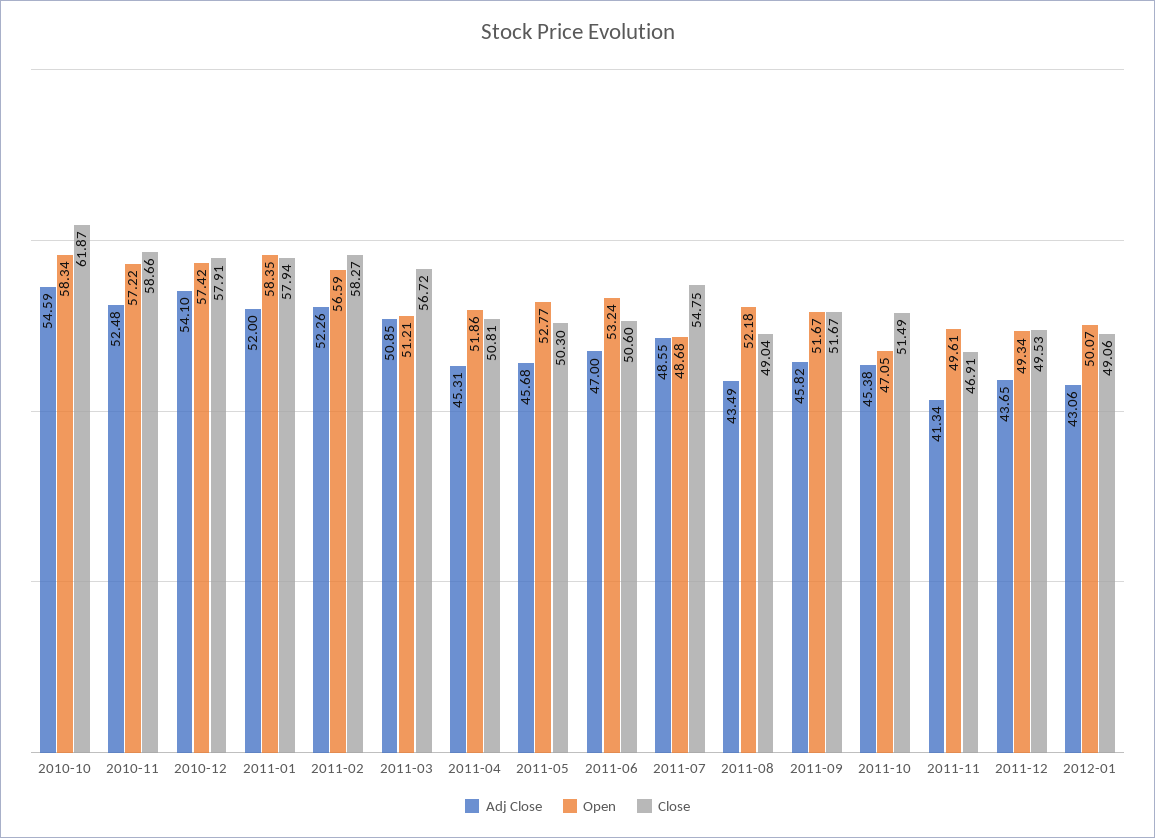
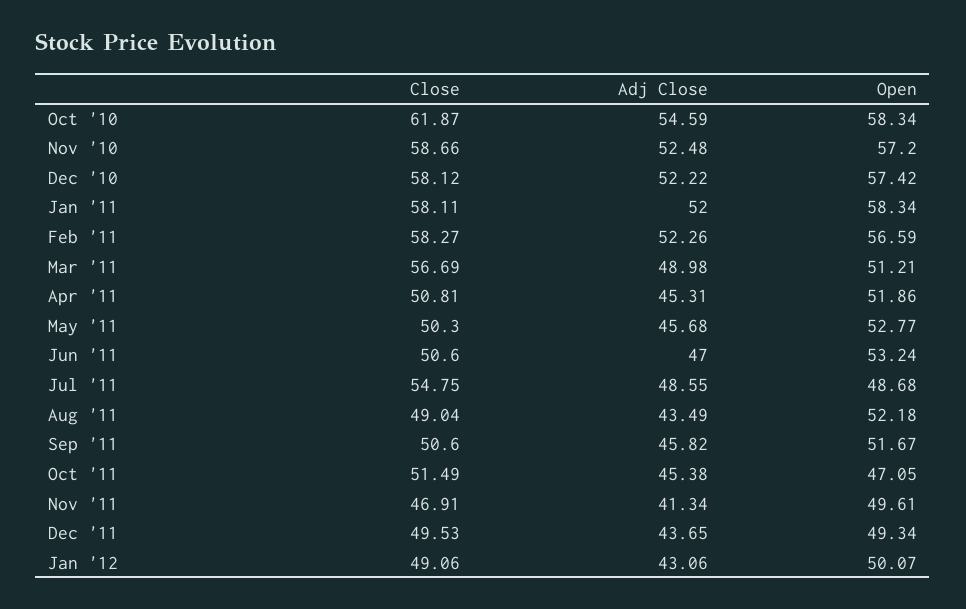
  {
    "Adj Close": {
      "2010-10": 54.59,
      "2010-11": 52.48,
-     "2010-12": 54.1,
+     "2010-12": 52.22,
      "2011-01": 52,
      "2011-02": 52.26,
-     "2011-03": 50.85,
+     "2011-03": 48.98,
      "2011-04": 45.31,
      "2011-05": 45.68,
      "2011-06": 47,
      "2011-07": 48.55,
      "2011-08": 43.49,
      "2011-09": 45.82,
      "2011-10": 45.38,
      "2011-11": 41.34,
      "2011-12": 43.65,
      "2012-01": 43.06
    },
    "Open": {
      "2010-10": 58.34,
-     "2010-11": 57.22,
+     "2010-11": 57.2,
      "2010-12": 57.42,
-     "2011-01": 58.35,
+     "2011-01": 58.34,
      "2011-02": 56.59,
      "2011-03": 51.21,
      "2011-04": 51.86,
      "2011-05": 52.77,
      "2011-06": 53.24,
      "2011-07": 48.68,
      "2011-08": 52.18,
      "2011-09": 51.67,
      "2011-10": 47.05,
      "2011-11": 49.61,
      "2011-12": 49.34,
      "2012-01": 50.07
    },
    "Close": {
      "2010-10": 61.87,
      "2010-11": 58.66,
-     "2010-12": 57.91,
+     "2010-12": 58.12,
-     "2011-01": 57.94,
+     "2011-01": 58.11,
      "2011-02": 58.27,
-     "2011-03": 56.72,
+     "2011-03": 56.69,
      "2011-04": 50.81,
      "2011-05": 50.3,
      "2011-06": 50.6,
      "2011-07": 54.75,
      "2011-08": 49.04,
-     "2011-09": 51.67,
+     "2011-09": 50.6,
      "2011-10": 51.49,
      "2011-11": 46.91,
      "2011-12": 49.53,
      "2012-01": 49.06
    }
  }

